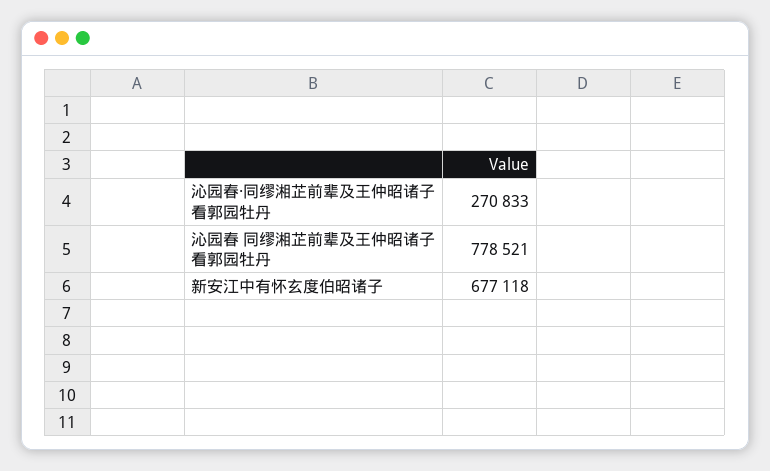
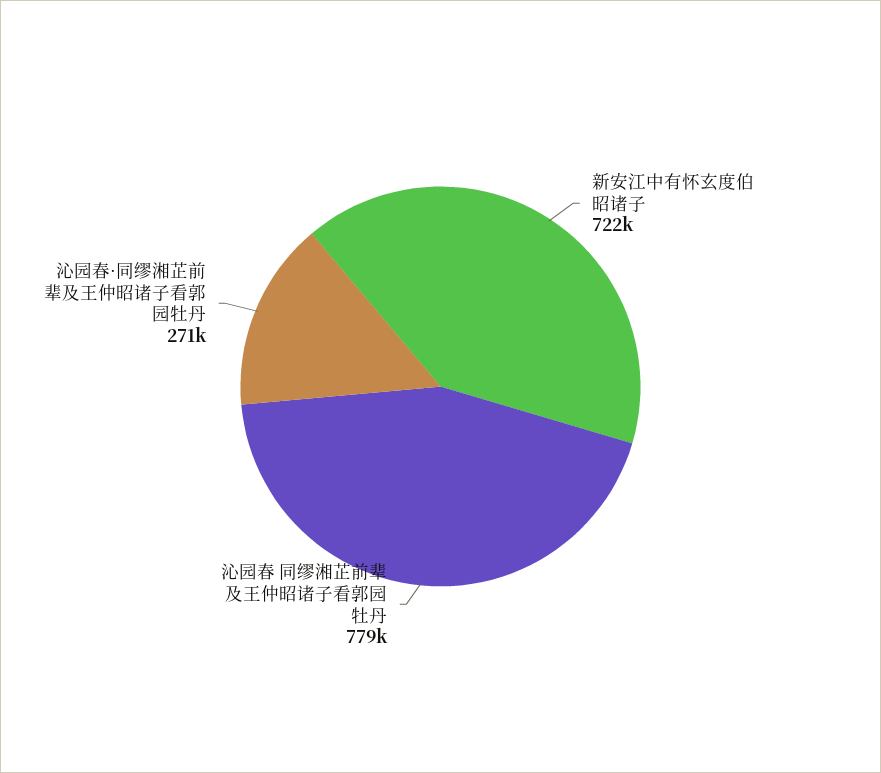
  {
    "沁园春·同缪湘芷前辈及王仲昭诸子看郭园牡丹": 270833,
    "沁园春 同缪湘芷前辈及王仲昭诸子看郭园牡丹": 778521,
-   "新安江中有怀玄度伯昭诸子": 677118
+   "新安江中有怀玄度伯昭诸子": 722000
  }

